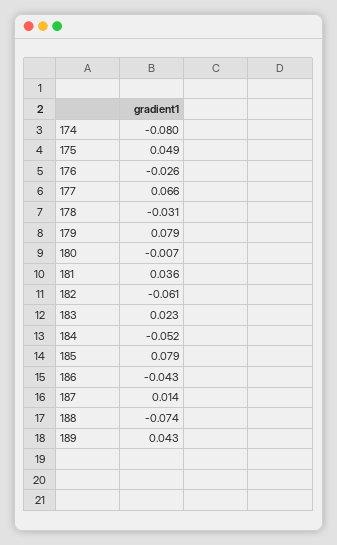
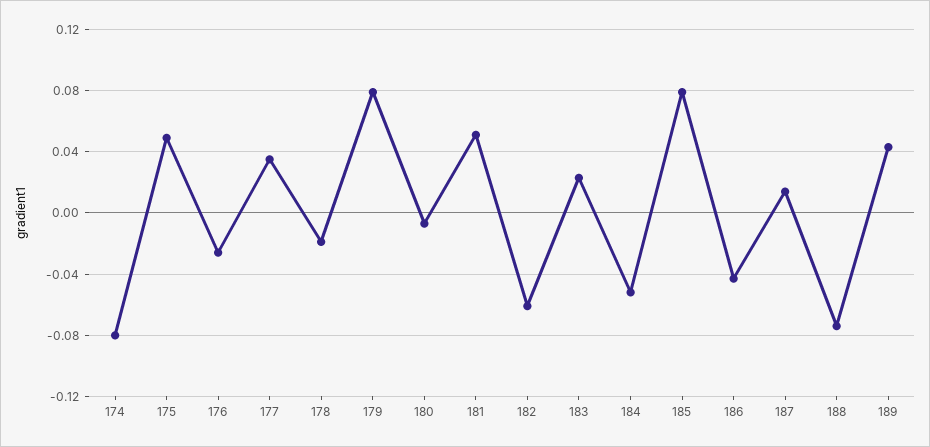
  {
    "174": -0.08,
    "175": 0.049,
    "176": -0.026,
-   "177": 0.066,
+   "177": 0.035,
-   "178": -0.031,
+   "178": -0.02,
    "179": 0.079,
    "180": -0.007,
-   "181": 0.036,
+   "181": 0.05,
    "182": -0.061,
    "183": 0.023,
    "184": -0.052,
    "185": 0.079,
    "186": -0.043,
    "187": 0.014,
    "188": -0.074,
    "189": 0.043
  }

